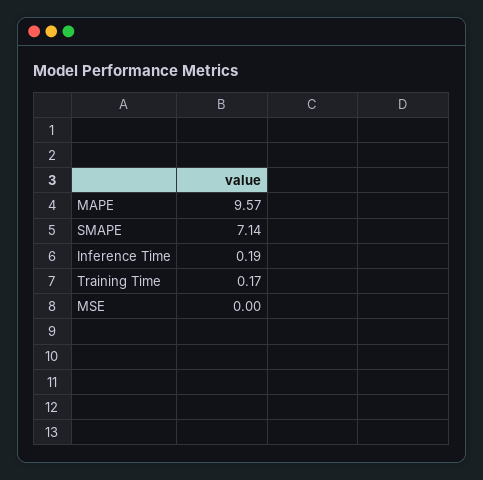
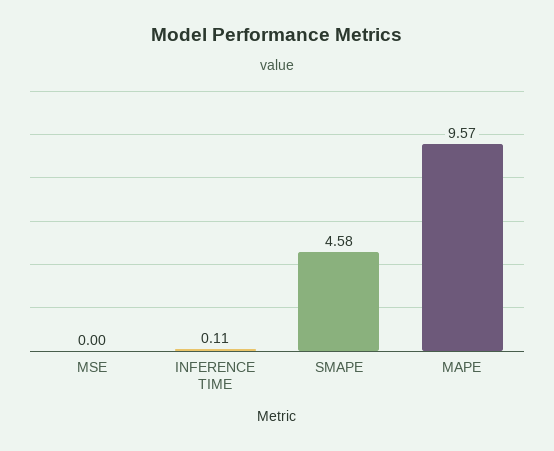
  {
    "MAPE": 9.57,
-   "SMAPE": 7.14,
+   "SMAPE": 4.58,
-   "Inference Time": 0.19,
+   "Inference Time": 0.11,
-   "Training Time": 0.17,
    "MSE": 0
  }

